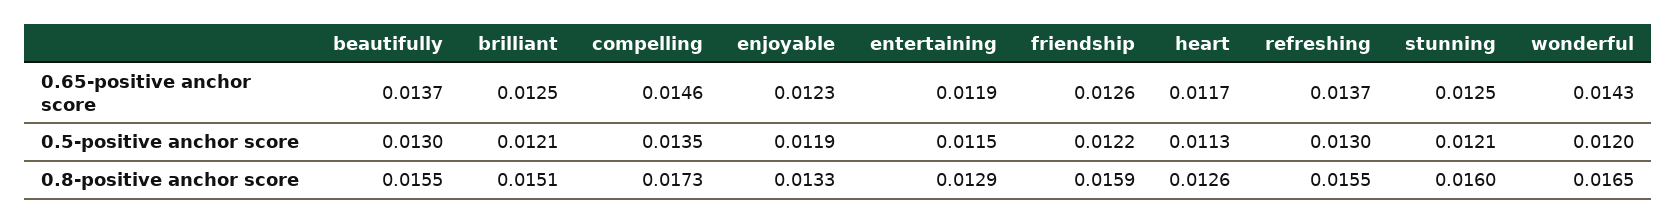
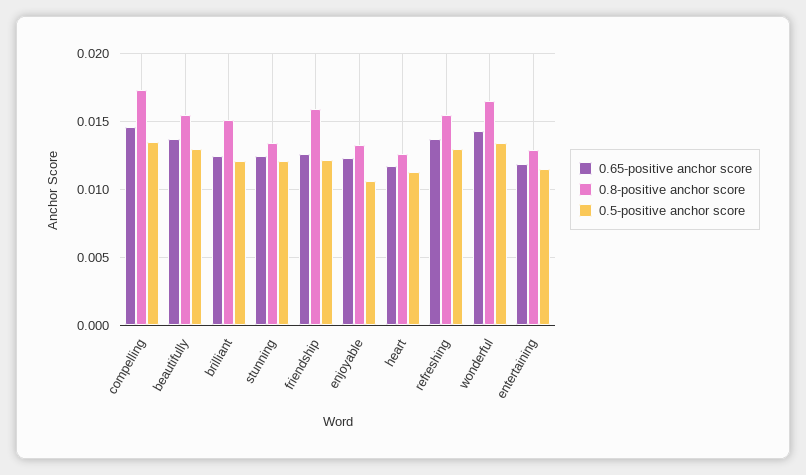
  {
    "0.65-positive anchor score": {
      "beautifully": 0.0137,
      "brilliant": 0.0125,
      "compelling": 0.0146,
      "enjoyable": 0.0123,
      "entertaining": 0.0119,
      "friendship": 0.0126,
      "heart": 0.0117,
      "refreshing": 0.0137,
      "stunning": 0.0125,
      "wonderful": 0.0143
    },
    "0.5-positive anchor score": {
      "beautifully": 0.013,
      "brilliant": 0.0121,
      "compelling": 0.0135,
-     "enjoyable": 0.0119,
+     "enjoyable": 0.0105,
      "entertaining": 0.0115,
      "friendship": 0.0122,
      "heart": 0.0113,
      "refreshing": 0.013,
      "stunning": 0.0121,
-     "wonderful": 0.012
+     "wonderful": 0.0135
    },
    "0.8-positive anchor score": {
      "beautifully": 0.0155,
      "brilliant": 0.0151,
      "compelling": 0.0173,
      "enjoyable": 0.0133,
      "entertaining": 0.0129,
      "friendship": 0.0159,
      "heart": 0.0126,
      "refreshing": 0.0155,
-     "stunning": 0.016,
+     "stunning": 0.0135,
      "wonderful": 0.0165
    }
  }

